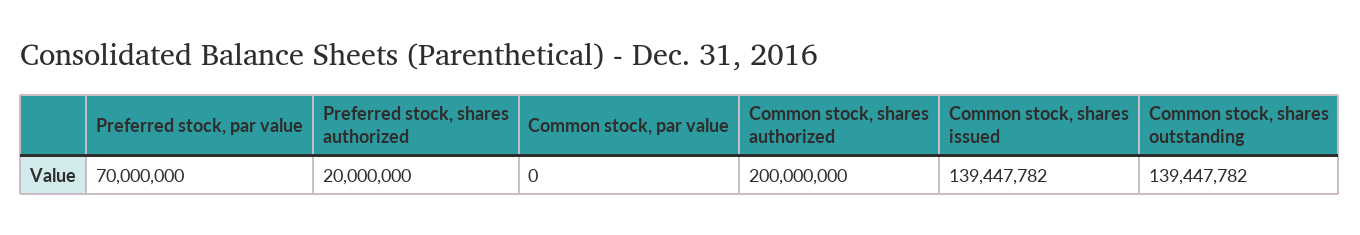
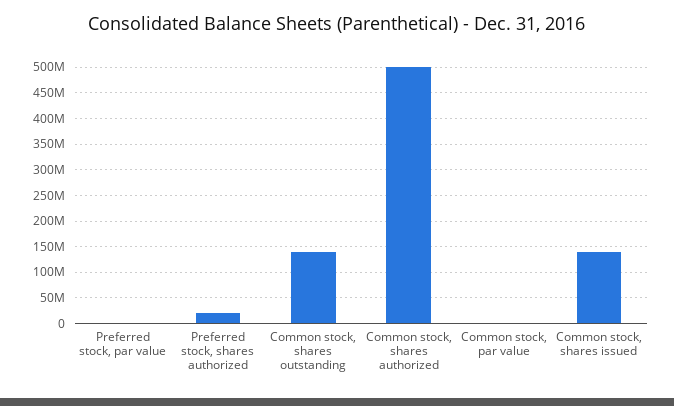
  {
-   "Preferred stock, par value": 70000000,
+   "Preferred stock, par value": 0,
    "Preferred stock, shares authorized": 20000000,
    "Common stock, par value": 0,
-   "Common stock, shares authorized": 200000000,
+   "Common stock, shares authorized": 500000000,
    "Common stock, shares issued": 139447782,
    "Common stock, shares outstanding": 139447782
  }

